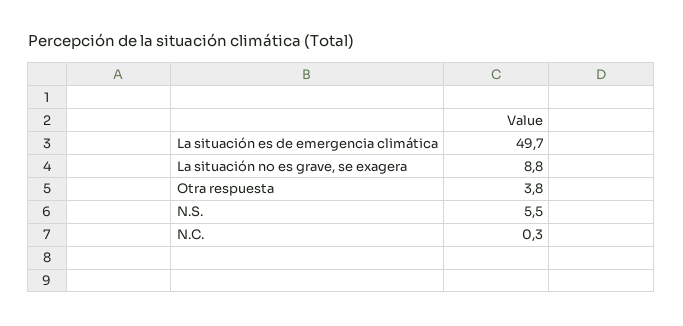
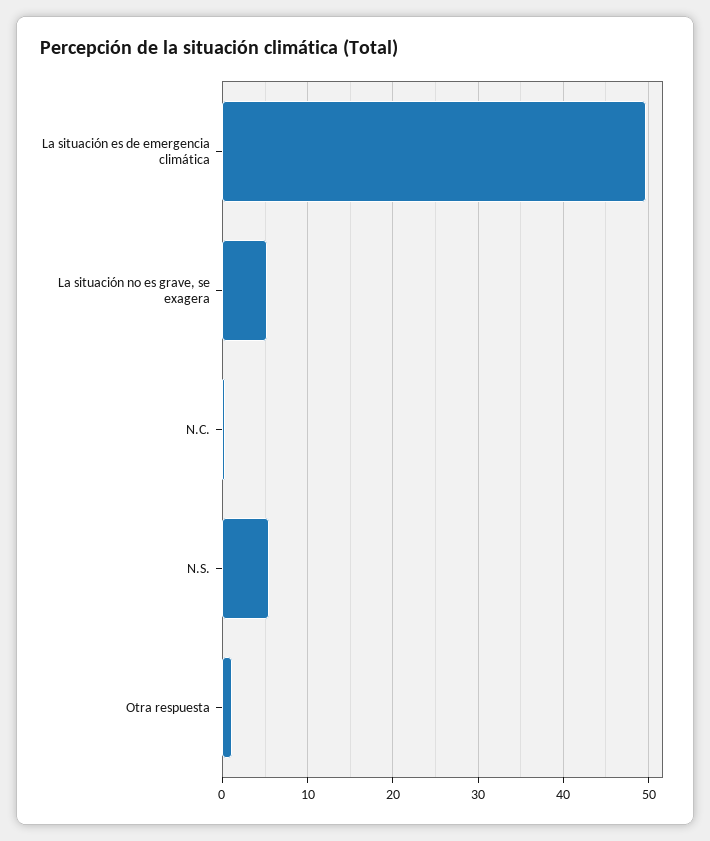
  {
    "La situación es de emergencia climática": 49.7,
-   "La situación no es grave, se exagera": 8.8,
+   "La situación no es grave, se exagera": 5,
-   "Otra respuesta": 3.8,
+   "Otra respuesta": 1,
    "N.S.": 5.5,
    "N.C.": 0.3
  }

